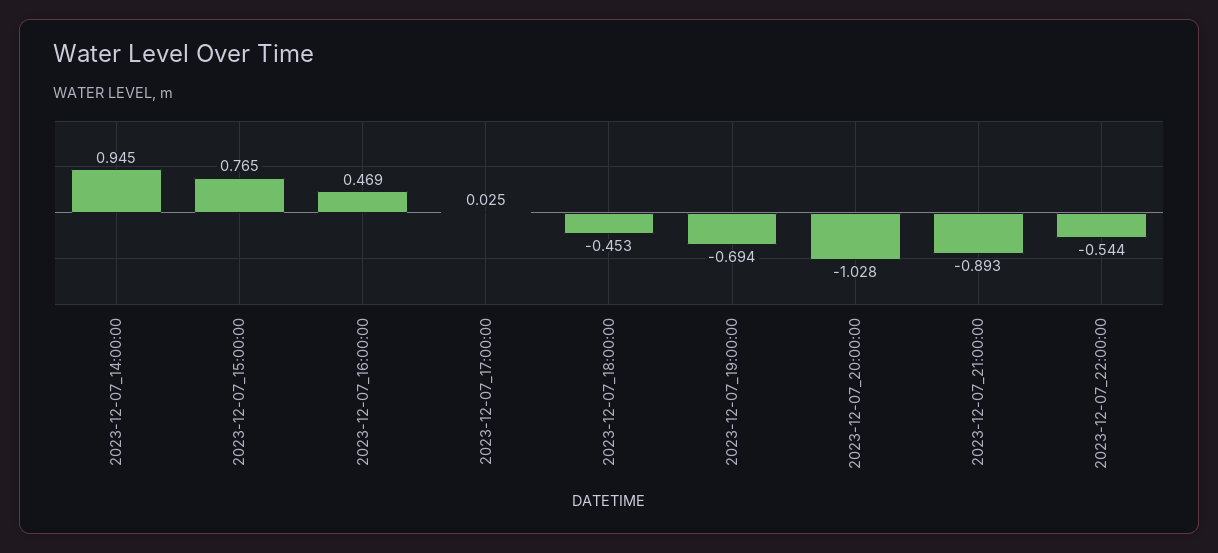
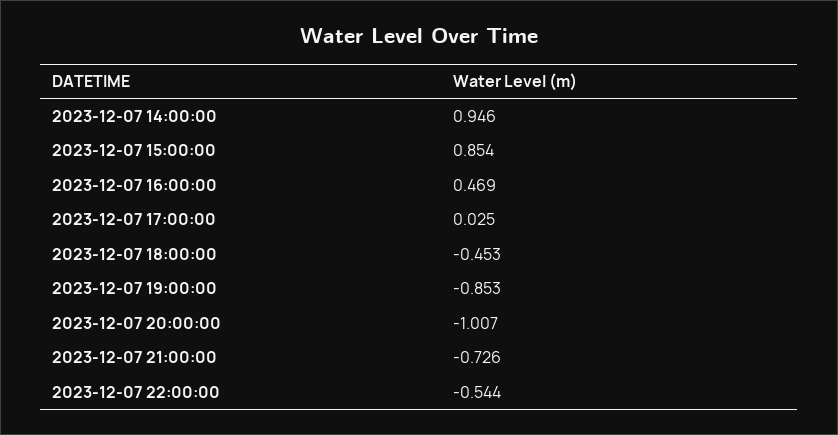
  {
-   "2023-12-07_14:00:00": 0.945,
+   "2023-12-07_14:00:00": 0.946,
-   "2023-12-07_15:00:00": 0.765,
+   "2023-12-07_15:00:00": 0.854,
    "2023-12-07_16:00:00": 0.469,
    "2023-12-07_17:00:00": 0.025,
    "2023-12-07_18:00:00": -0.453,
-   "2023-12-07_19:00:00": -0.694,
+   "2023-12-07_19:00:00": -0.853,
-   "2023-12-07_20:00:00": -1.028,
+   "2023-12-07_20:00:00": -1.007,
-   "2023-12-07_21:00:00": -0.893,
+   "2023-12-07_21:00:00": -0.726,
    "2023-12-07_22:00:00": -0.544
  }

